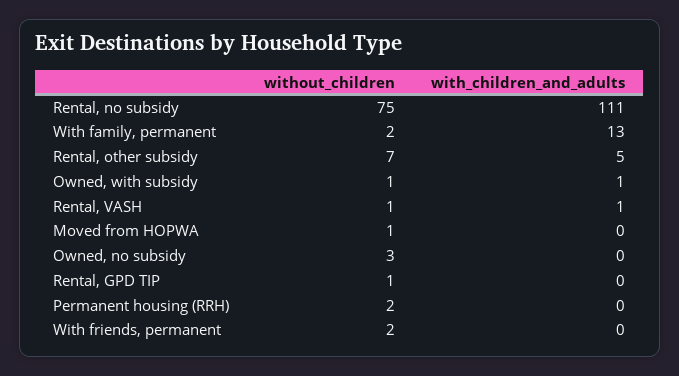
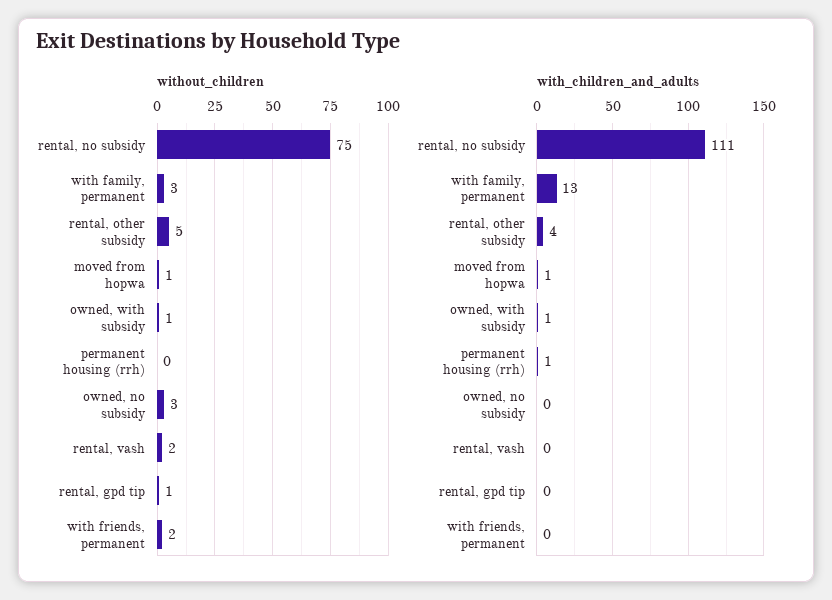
  {
    "without_children": {
      "Rental, no subsidy": 75,
-     "With family, permanent": 2,
+     "With family, permanent": 3,
-     "Rental, other subsidy": 7,
+     "Rental, other subsidy": 5,
      "Owned, with subsidy": 1,
-     "Rental, VASH": 1,
+     "Rental, VASH": 2,
      "Moved from HOPWA": 1,
      "Owned, no subsidy": 3,
      "Rental, GPD TIP": 1,
-     "Permanent housing (RRH)": 2,
+     "Permanent housing (RRH)": 0,
      "With friends, permanent": 2
    },
    "with_children_and_adults": {
      "Rental, no subsidy": 111,
      "With family, permanent": 13,
-     "Rental, other subsidy": 5,
+     "Rental, other subsidy": 4,
      "Owned, with subsidy": 1,
-     "Rental, VASH": 1,
+     "Rental, VASH": 0,
-     "Moved from HOPWA": 0,
+     "Moved from HOPWA": 1,
      "Owned, no subsidy": 0,
      "Rental, GPD TIP": 0,
-     "Permanent housing (RRH)": 0,
+     "Permanent housing (RRH)": 1,
      "With friends, permanent": 0
    }
  }

